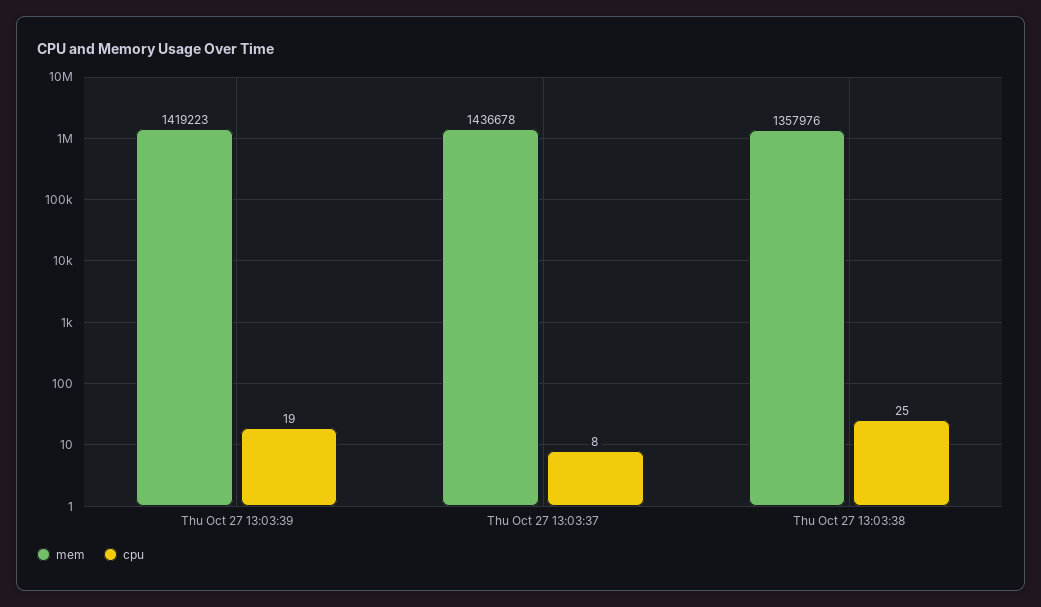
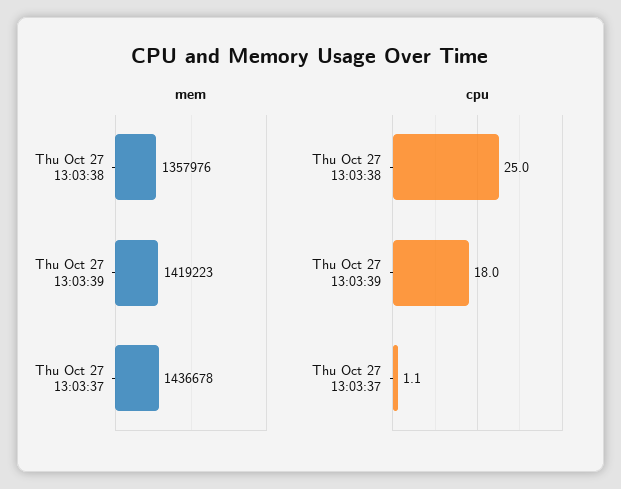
  {
    "mem": {
      "Thu Oct 27 13:03:39": 1419223,
      "Thu Oct 27 13:03:37": 1436678,
      "Thu Oct 27 13:03:38": 1357976
    },
    "cpu": {
-     "Thu Oct 27 13:03:39": 19,
+     "Thu Oct 27 13:03:39": 18,
-     "Thu Oct 27 13:03:37": 8,
+     "Thu Oct 27 13:03:37": 1.1,
      "Thu Oct 27 13:03:38": 25
    }
  }

